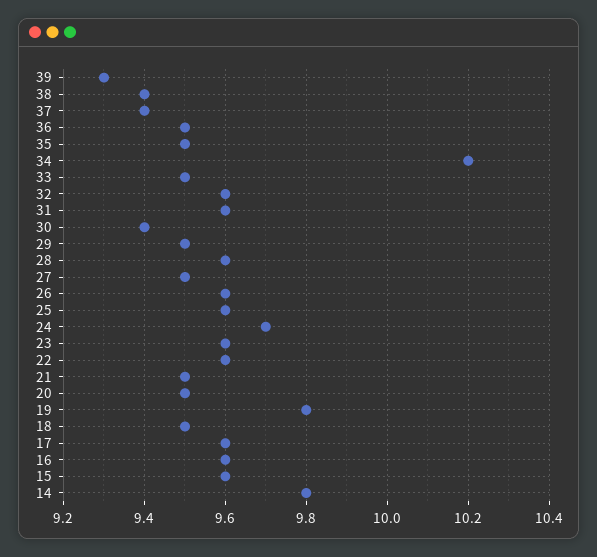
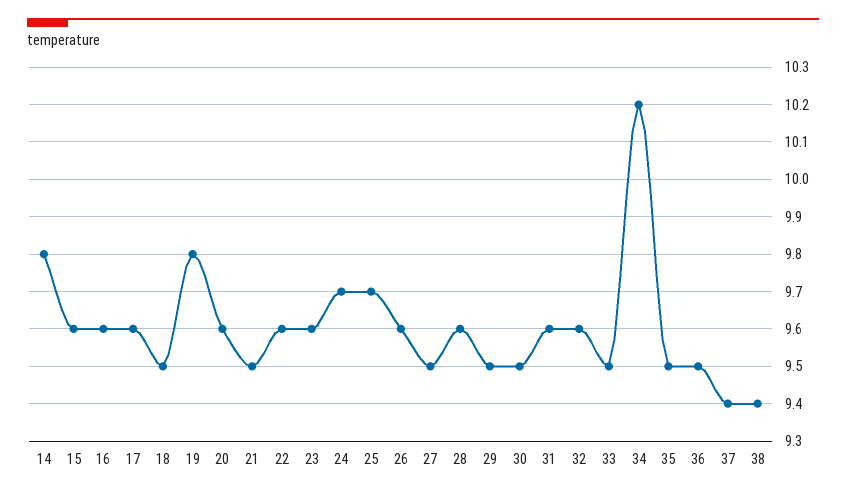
  {
-   "39": 9.3,
    "38": 9.4,
    "37": 9.4,
    "36": 9.5,
    "35": 9.5,
    "34": 10.2,
    "33": 9.5,
    "32": 9.6,
    "31": 9.6,
-   "30": 9.4,
+   "30": 9.5,
    "29": 9.5,
    "28": 9.6,
    "27": 9.5,
    "26": 9.6,
-   "25": 9.6,
+   "25": 9.7,
    "24": 9.7,
    "23": 9.6,
    "22": 9.6,
    "21": 9.5,
-   "20": 9.5,
+   "20": 9.6,
    "19": 9.8,
    "18": 9.5,
    "17": 9.6,
    "16": 9.6,
    "15": 9.6,
    "14": 9.8
  }

